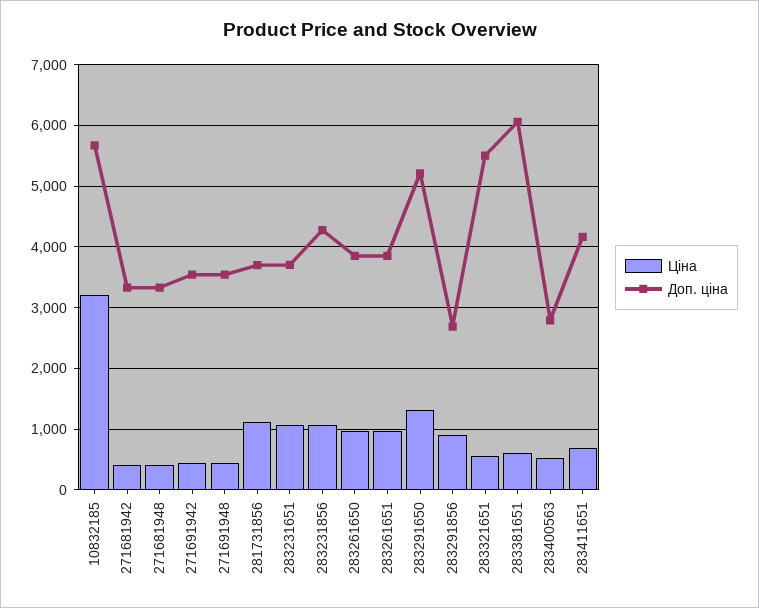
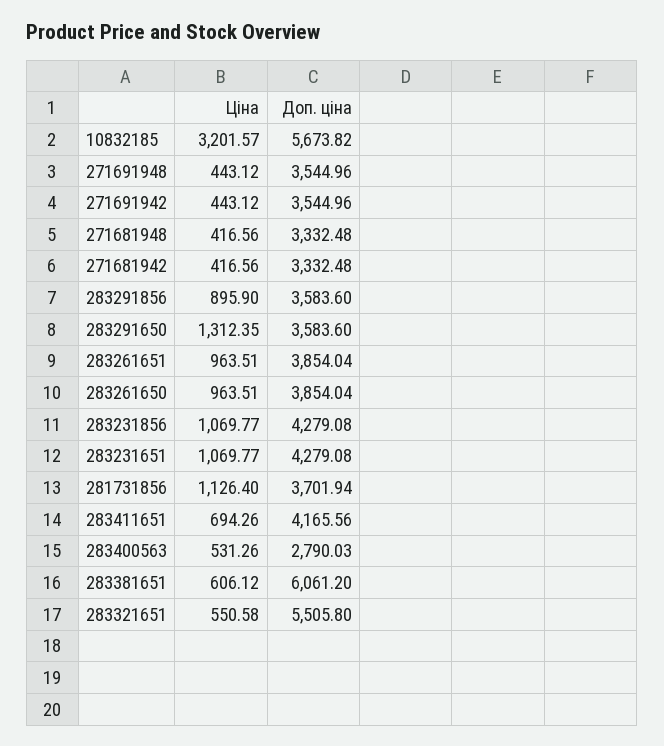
  {
    "Ціна": {
      "10832185": 3201.57,
      "271681942": 416.56,
      "271681948": 416.56,
      "271691942": 443.12,
      "271691948": 443.12,
      "281731856": 1126.4,
      "283231651": 1069.77,
      "283231856": 1069.77,
      "283261650": 963.51,
      "283261651": 963.51,
      "283291650": 1312.35,
      "283291856": 895.9,
      "283321651": 550.58,
      "283381651": 606.12,
      "283400563": 531.26,
      "283411651": 694.26
    },
    "Доп. ціна": {
      "10832185": 5673.82,
      "271681942": 3332.48,
      "271681948": 3332.48,
      "271691942": 3544.96,
      "271691948": 3544.96,
      "281731856": 3701.94,
-     "283231651": 3700,
+     "283231651": 4279.08,
      "283231856": 4279.08,
      "283261650": 3854.04,
      "283261651": 3854.04,
-     "283291650": 5200,
+     "283291650": 3583.6,
-     "283291856": 2700,
+     "283291856": 3583.6,
      "283321651": 5505.8,
      "283381651": 6061.2,
      "283400563": 2790.03,
      "283411651": 4165.56
    }
  }

